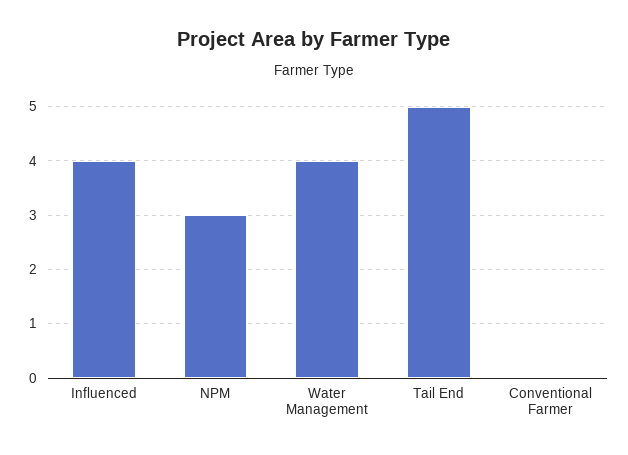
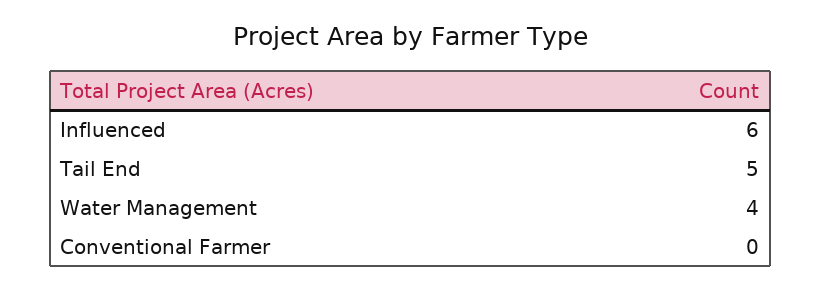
  {
-   "Influenced": 4,
+   "Influenced": 6,
-   "NPM": 3,
    "Water Management": 4,
    "Tail End": 5,
    "Conventional Farmer": 0
  }

